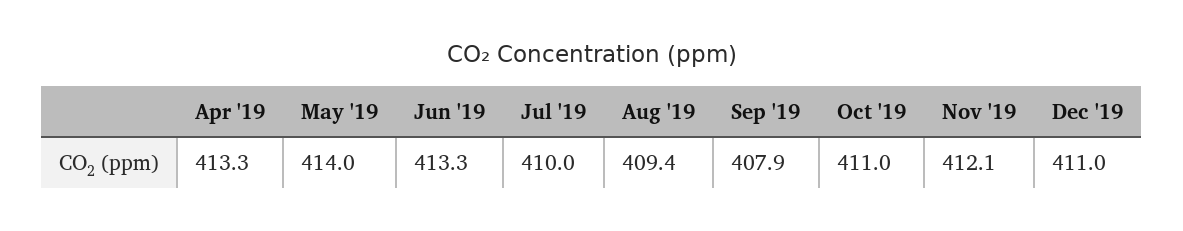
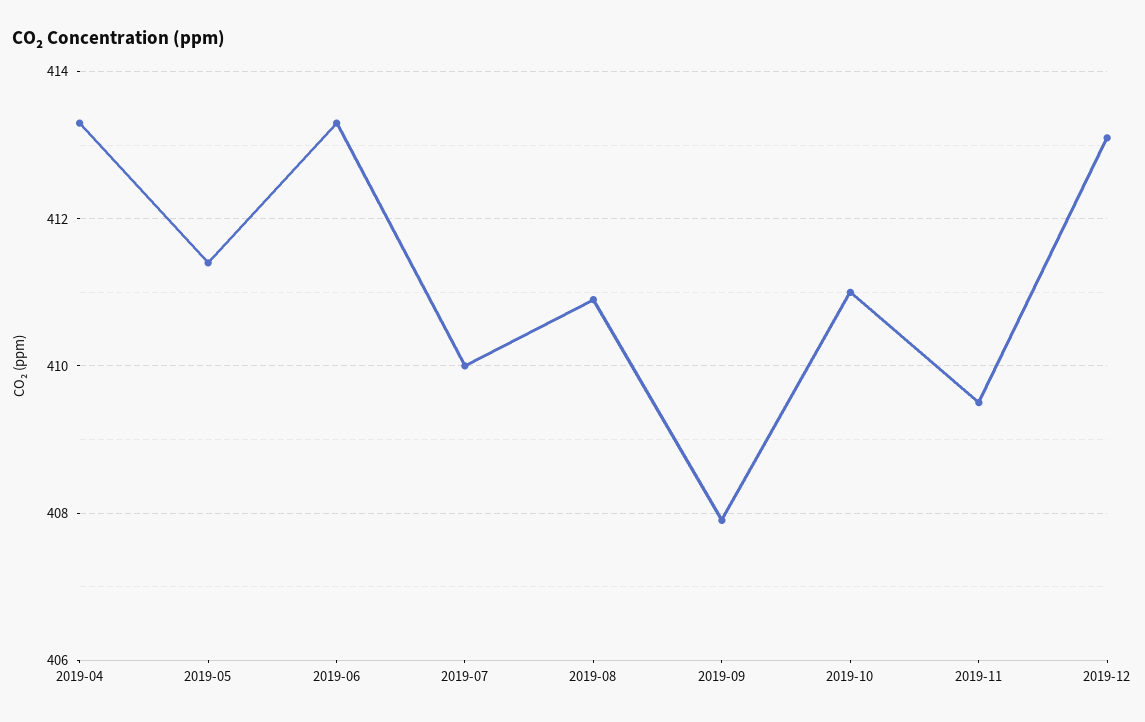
  {
    "Apr '19": 413.3,
-   "May '19": 414,
+   "May '19": 411.5,
    "Jun '19": 413.3,
    "Jul '19": 410,
-   "Aug '19": 409.4,
+   "Aug '19": 411,
    "Sep '19": 407.9,
    "Oct '19": 411,
-   "Nov '19": 412.1,
+   "Nov '19": 409.5,
-   "Dec '19": 411
+   "Dec '19": 413
  }

